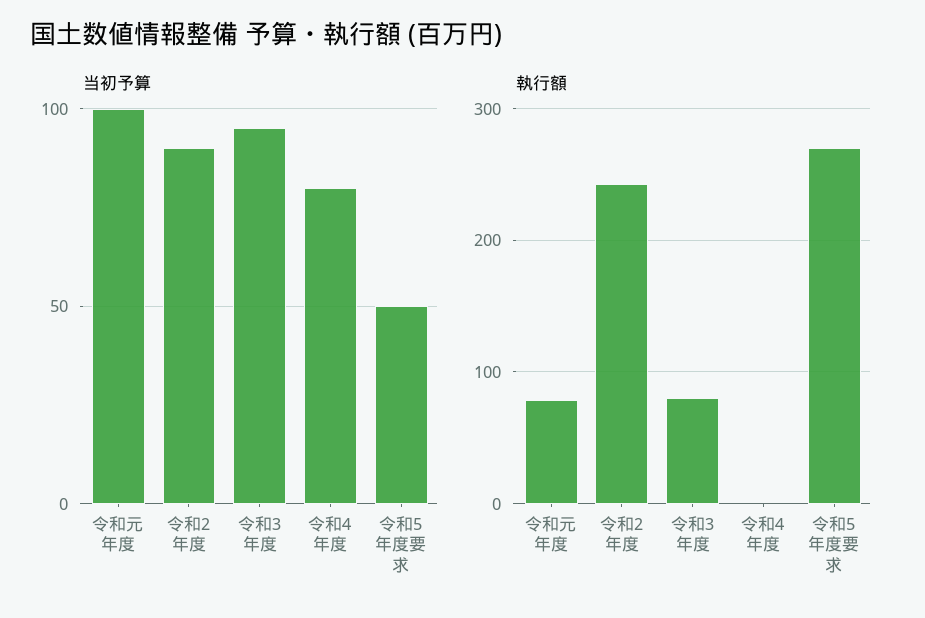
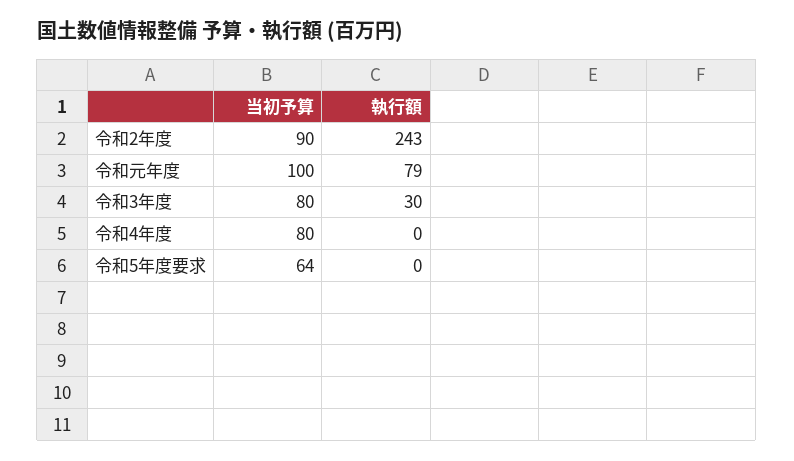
  {
    "当初予算": {
      "令和元年度": 100,
      "令和2年度": 90,
-     "令和3年度": 95,
+     "令和3年度": 80,
      "令和4年度": 80,
-     "令和5年度要求": 50
+     "令和5年度要求": 64
    },
    "執行額": {
      "令和元年度": 79,
      "令和2年度": 243,
-     "令和3年度": 80,
+     "令和3年度": 30,
      "令和4年度": 0,
-     "令和5年度要求": 270
+     "令和5年度要求": 0
    }
  }

